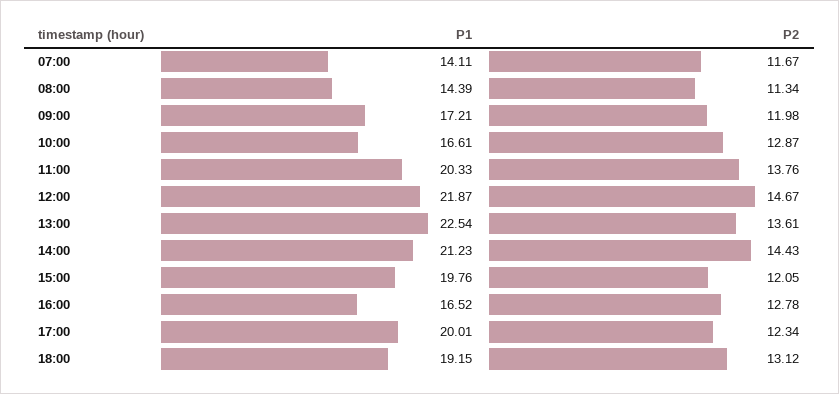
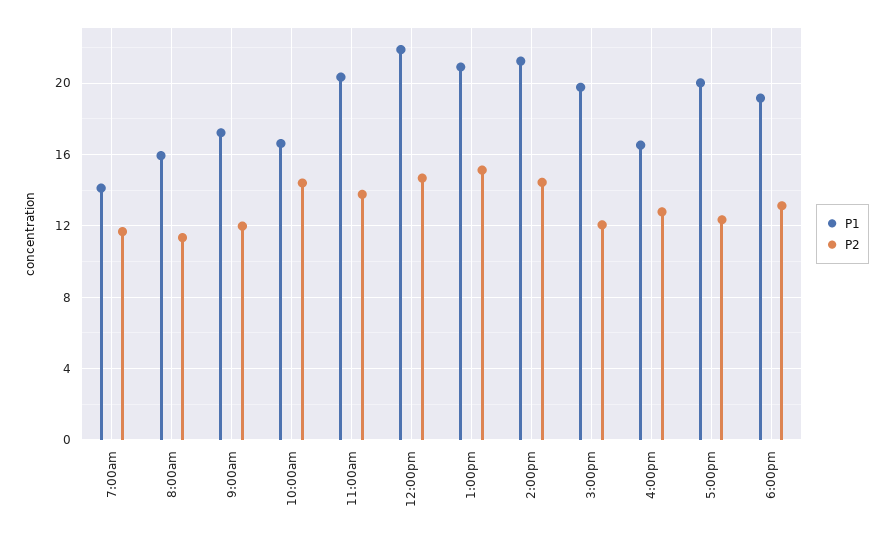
  {
    "P1": {
      "07:00": 14.11,
-     "08:00": 14.39,
+     "08:00": 16,
      "09:00": 17.21,
      "10:00": 16.61,
      "11:00": 20.33,
      "12:00": 21.87,
-     "13:00": 22.54,
+     "13:00": 21,
      "14:00": 21.23,
      "15:00": 19.76,
      "16:00": 16.52,
      "17:00": 20.01,
      "18:00": 19.15
    },
    "P2": {
      "07:00": 11.67,
      "08:00": 11.34,
      "09:00": 11.98,
-     "10:00": 12.87,
+     "10:00": 14.5,
      "11:00": 13.76,
      "12:00": 14.67,
-     "13:00": 13.61,
+     "13:00": 15,
      "14:00": 14.43,
      "15:00": 12.05,
      "16:00": 12.78,
      "17:00": 12.34,
      "18:00": 13.12
    }
  }

